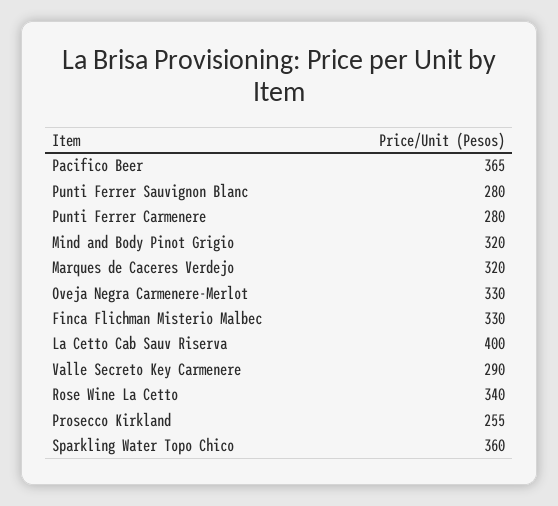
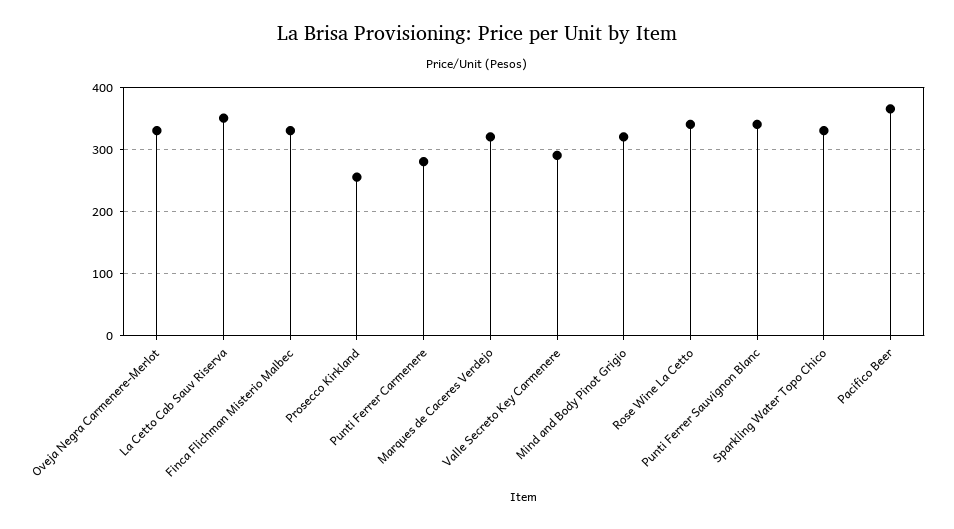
  {
    "Pacifico Beer": 365,
-   "Punti Ferrer Sauvignon Blanc": 280,
+   "Punti Ferrer Sauvignon Blanc": 340,
    "Punti Ferrer Carmenere": 280,
    "Mind and Body Pinot Grigio": 320,
    "Marques de Caceres Verdejo": 320,
    "Oveja Negra Carmenere-Merlot": 330,
    "Finca Flichman Misterio Malbec": 330,
-   "La Cetto Cab Sauv Riserva": 400,
+   "La Cetto Cab Sauv Riserva": 350,
    "Valle Secreto Key Carmenere": 290,
    "Rose Wine La Cetto": 340,
    "Prosecco Kirkland": 255,
-   "Sparkling Water Topo Chico": 360
+   "Sparkling Water Topo Chico": 330
  }

